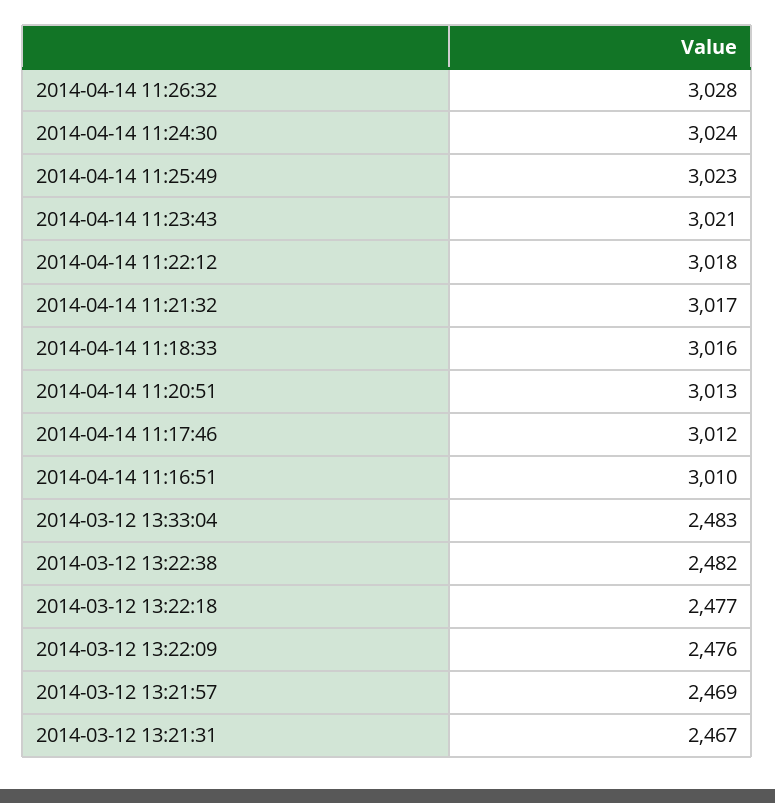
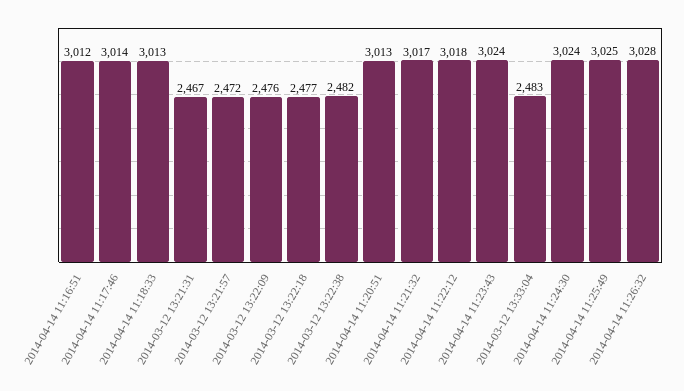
  {
    "2014-04-14 11:26:32": 3028,
    "2014-04-14 11:24:30": 3024,
-   "2014-04-14 11:25:49": 3023,
+   "2014-04-14 11:25:49": 3025,
-   "2014-04-14 11:23:43": 3021,
+   "2014-04-14 11:23:43": 3024,
    "2014-04-14 11:22:12": 3018,
    "2014-04-14 11:21:32": 3017,
-   "2014-04-14 11:18:33": 3016,
+   "2014-04-14 11:18:33": 3013,
    "2014-04-14 11:20:51": 3013,
-   "2014-04-14 11:17:46": 3012,
+   "2014-04-14 11:17:46": 3014,
-   "2014-04-14 11:16:51": 3010,
+   "2014-04-14 11:16:51": 3012,
    "2014-03-12 13:33:04": 2483,
    "2014-03-12 13:22:38": 2482,
    "2014-03-12 13:22:18": 2477,
    "2014-03-12 13:22:09": 2476,
-   "2014-03-12 13:21:57": 2469,
+   "2014-03-12 13:21:57": 2472,
    "2014-03-12 13:21:31": 2467
  }

